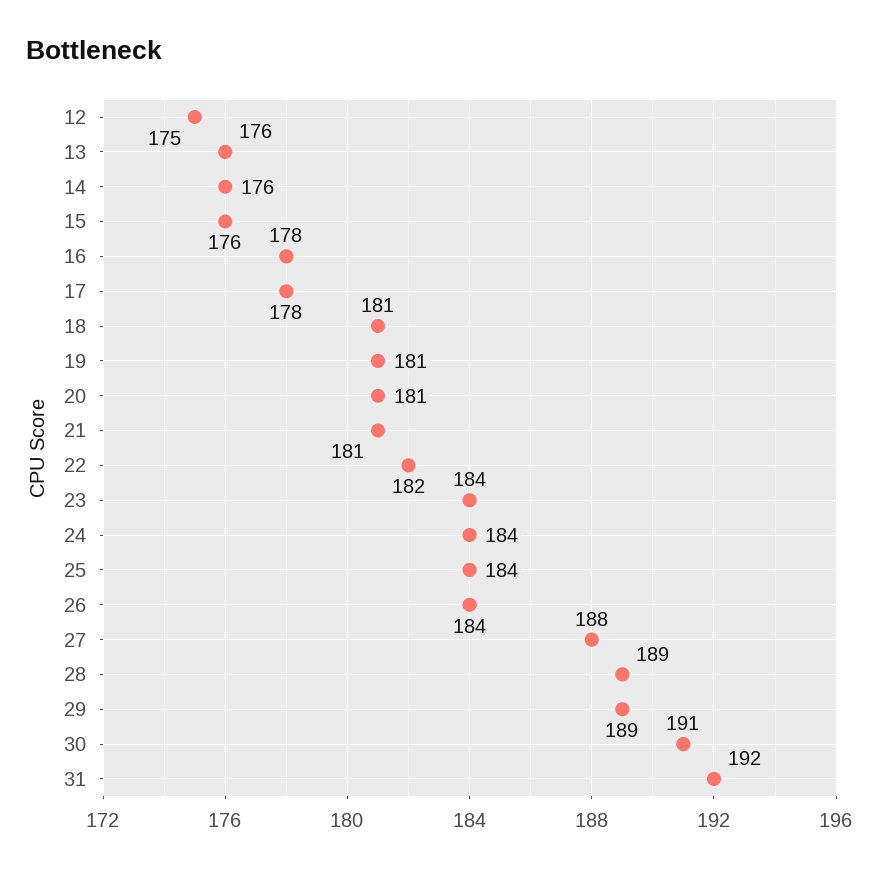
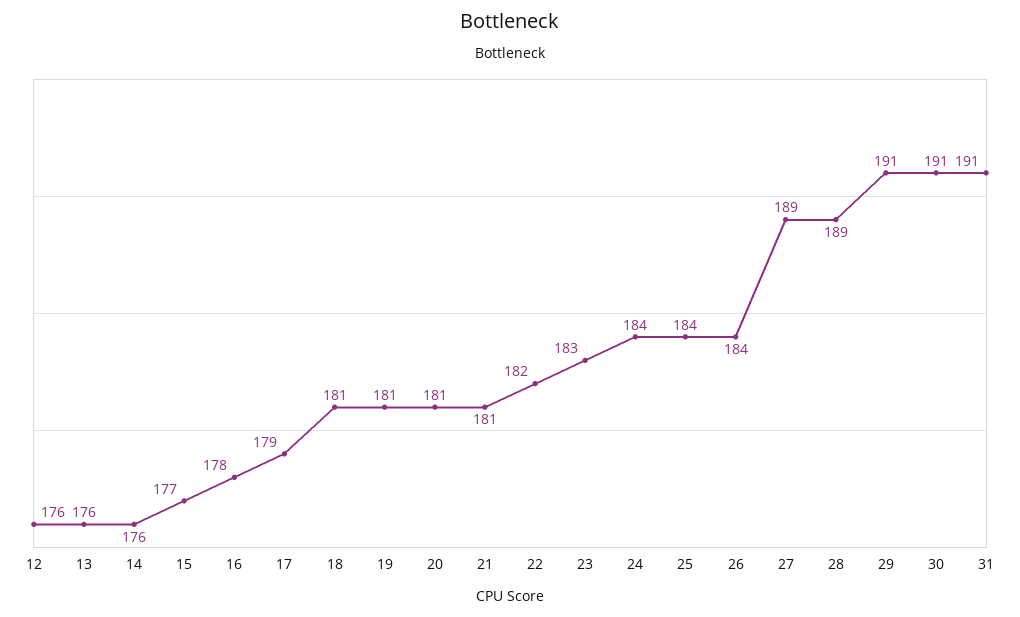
  {
-   "12": 175,
+   "12": 176,
    "13": 176,
    "14": 176,
-   "15": 176,
+   "15": 177,
    "16": 178,
-   "17": 178,
+   "17": 179,
    "18": 181,
    "19": 181,
    "20": 181,
    "21": 181,
    "22": 182,
-   "23": 184,
+   "23": 183,
    "24": 184,
    "25": 184,
    "26": 184,
-   "27": 188,
+   "27": 189,
    "28": 189,
-   "29": 189,
+   "29": 191,
    "30": 191,
-   "31": 192
+   "31": 191
  }

